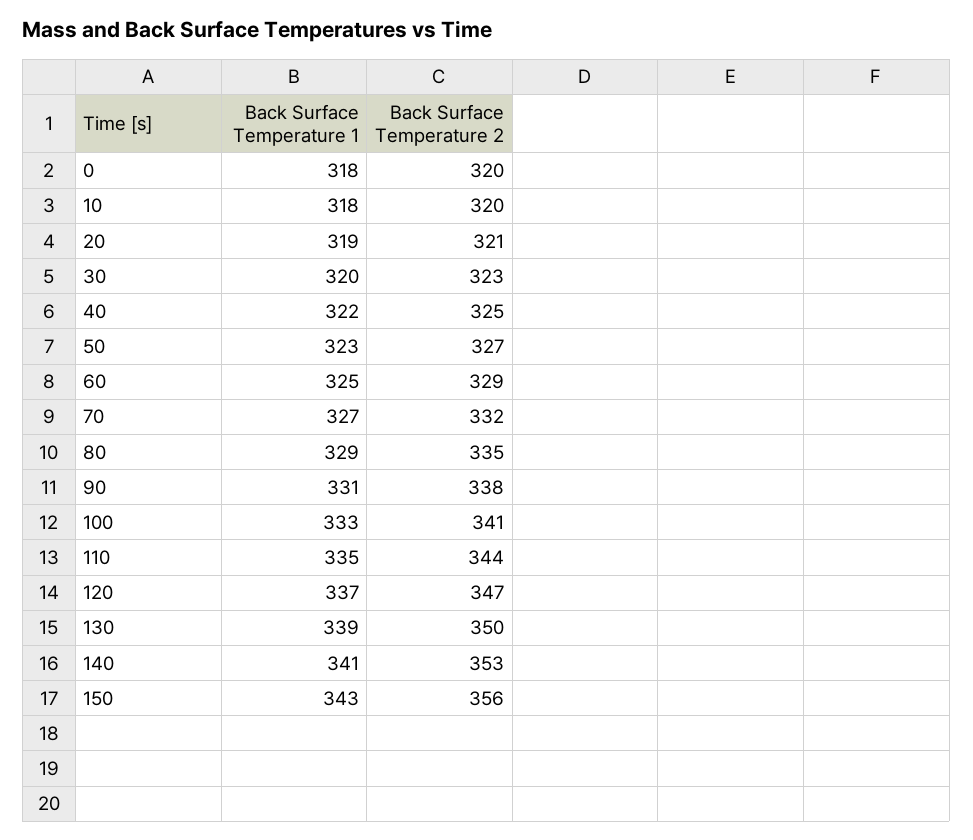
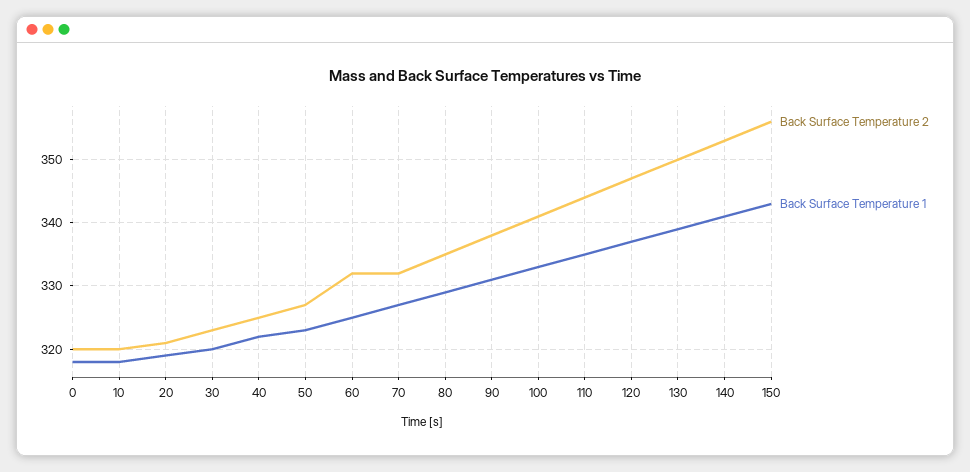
  {
    "Back Surface Temperature 1": {
      "0": 318,
      "10": 318,
      "20": 319,
      "30": 320,
      "40": 322,
      "50": 323,
      "60": 325,
      "70": 327,
      "80": 329,
      "90": 331,
      "100": 333,
      "110": 335,
      "120": 337,
      "130": 339,
      "140": 341,
      "150": 343
    },
    "Back Surface Temperature 2": {
      "0": 320,
      "10": 320,
      "20": 321,
      "30": 323,
      "40": 325,
      "50": 327,
-     "60": 329,
+     "60": 332,
      "70": 332,
      "80": 335,
      "90": 338,
      "100": 341,
      "110": 344,
      "120": 347,
      "130": 350,
      "140": 353,
      "150": 356
    }
  }

